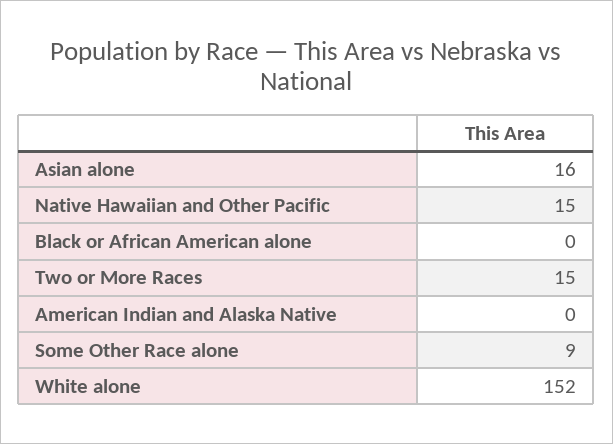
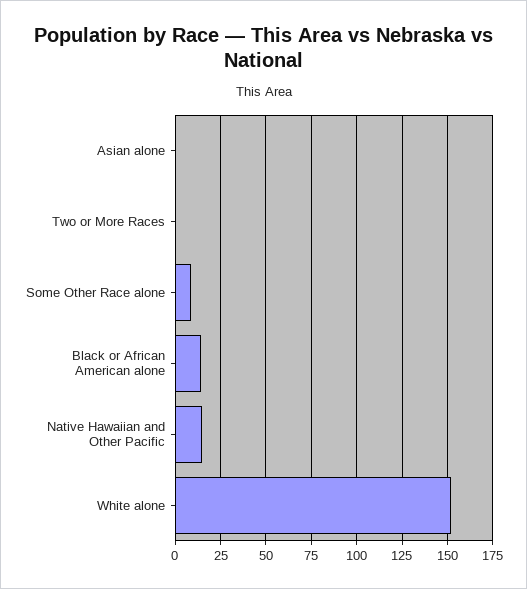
  {
-   "Asian alone": 16,
+   "Asian alone": 0,
    "Native Hawaiian and Other Pacific": 15,
-   "Black or African American alone": 0,
+   "Black or African American alone": 15,
-   "Two or More Races": 15,
+   "Two or More Races": 0,
-   "American Indian and Alaska Native": 0,
    "Some Other Race alone": 9,
    "White alone": 152
  }

